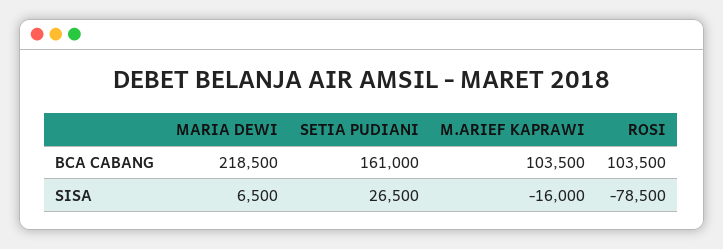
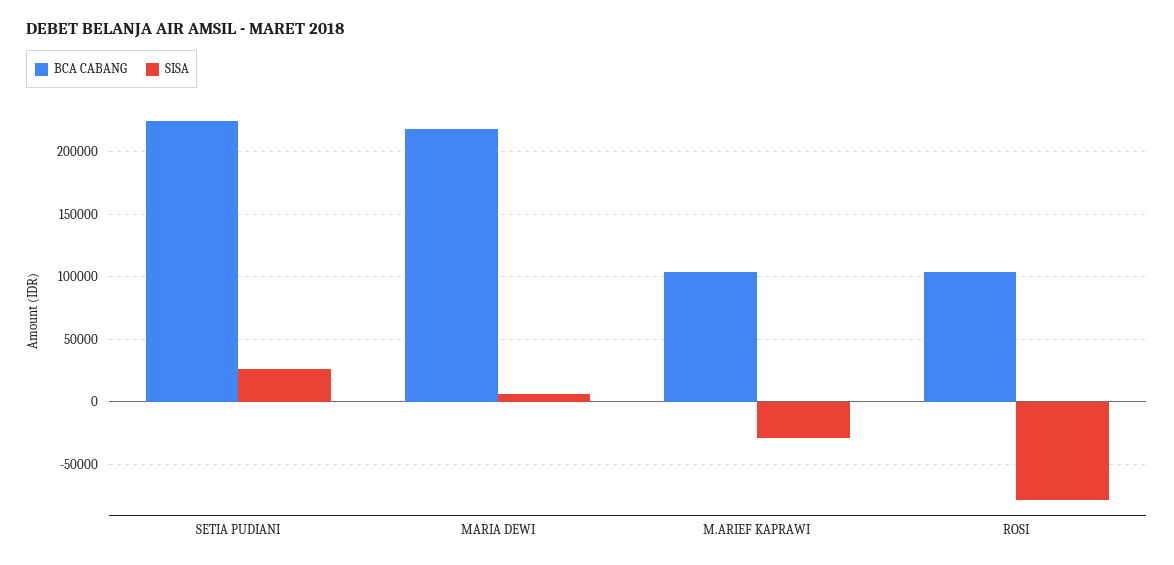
  {
    "BCA CABANG": {
      "MARIA DEWI": 218500,
-     "SETIA PUDIANI": 161000,
+     "SETIA PUDIANI": 225000,
      "M.ARIEF KAPRAWI": 103500,
      "ROSI": 103500
    },
    "SISA": {
      "MARIA DEWI": 6500,
      "SETIA PUDIANI": 26500,
-     "M.ARIEF KAPRAWI": -16000,
+     "M.ARIEF KAPRAWI": -30000,
      "ROSI": -78500
    }
  }

